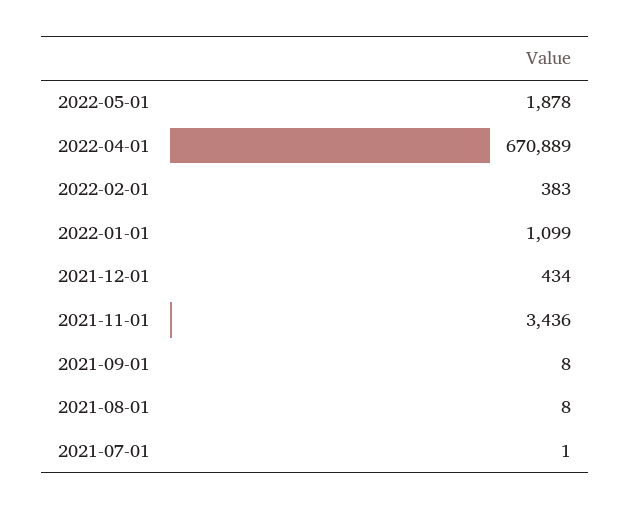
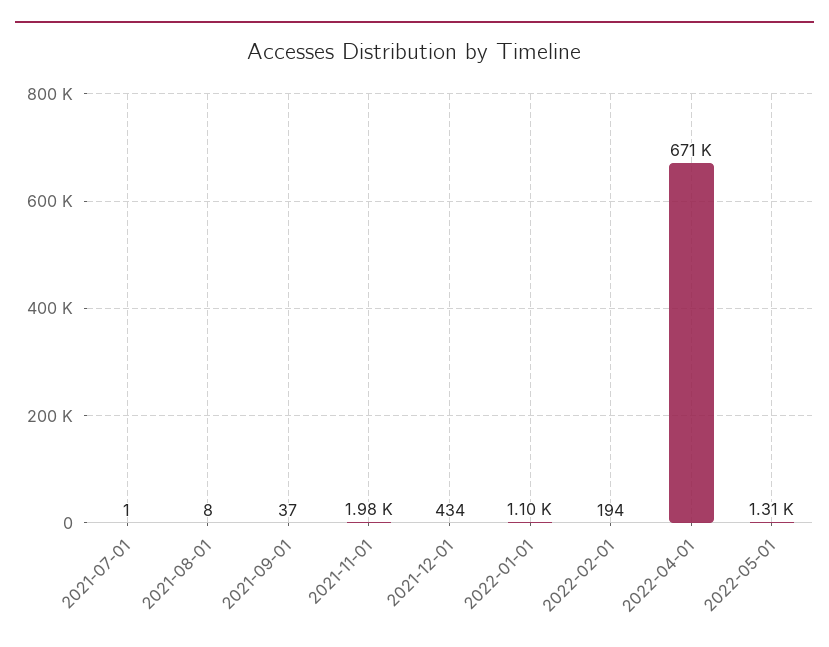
  {
-   "2022-05-01": 1878,
+   "2022-05-01": 1310,
    "2022-04-01": 670889,
-   "2022-02-01": 383,
+   "2022-02-01": 194,
    "2022-01-01": 1099,
    "2021-12-01": 434,
-   "2021-11-01": 3436,
+   "2021-11-01": 1980,
-   "2021-09-01": 8,
+   "2021-09-01": 37,
    "2021-08-01": 8,
    "2021-07-01": 1
  }

